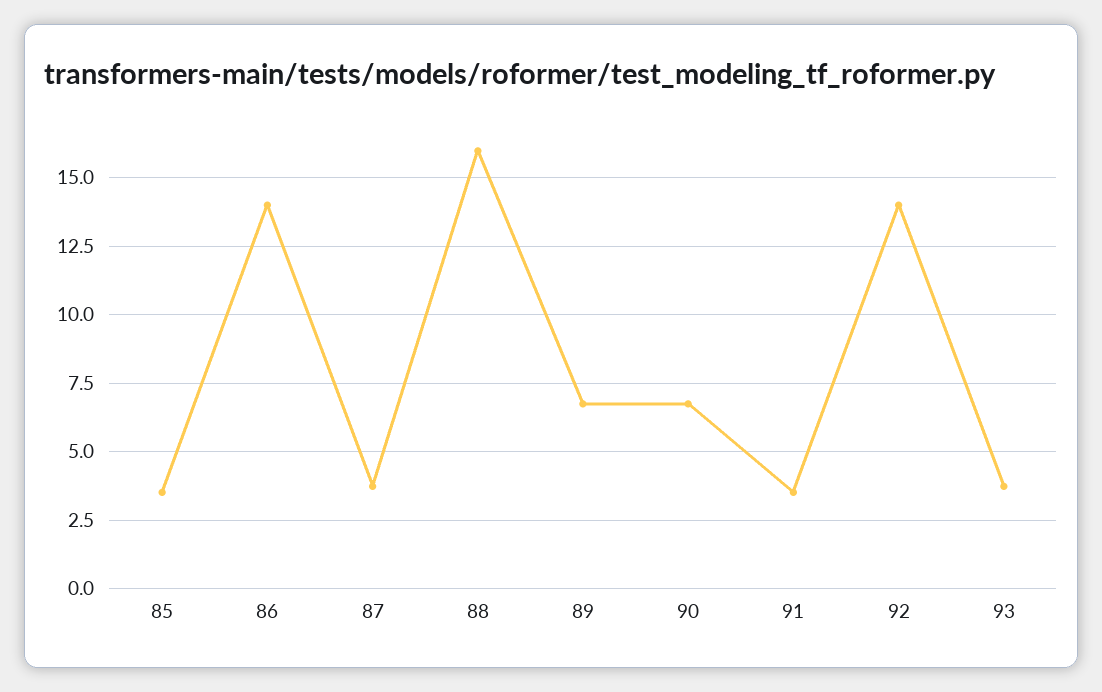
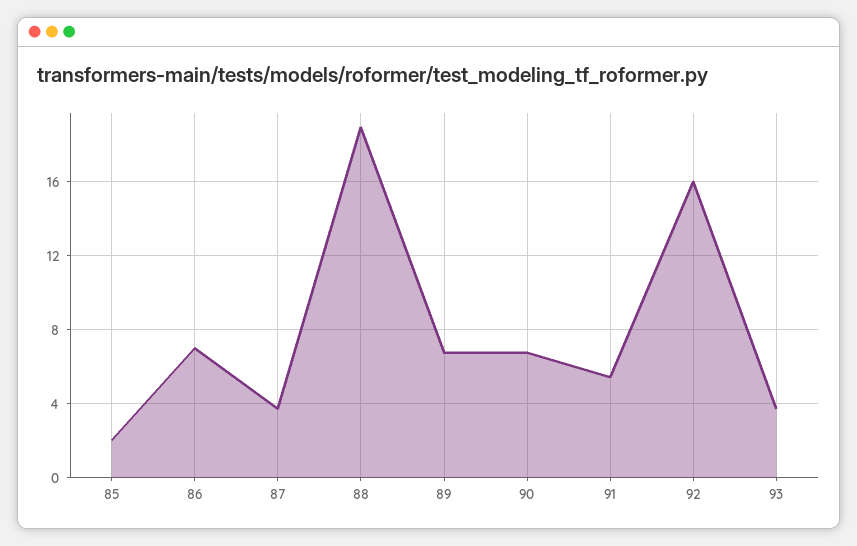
  {
-   "85": 3.5,
+   "85": 2,
-   "86": 14,
+   "86": 7,
    "87": 3.75,
-   "88": 16,
+   "88": 19,
    "89": 6.75,
    "90": 6.75,
-   "91": 3.5,
+   "91": 5.5,
-   "92": 14,
+   "92": 16,
    "93": 3.75
  }

